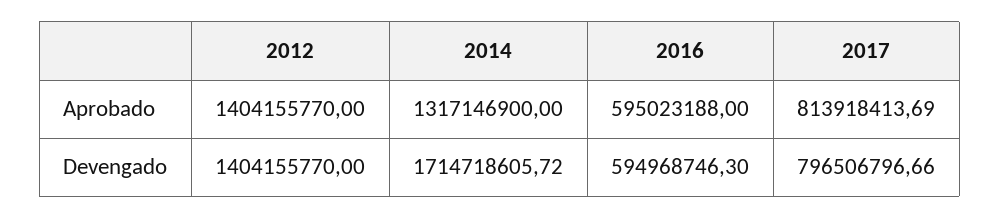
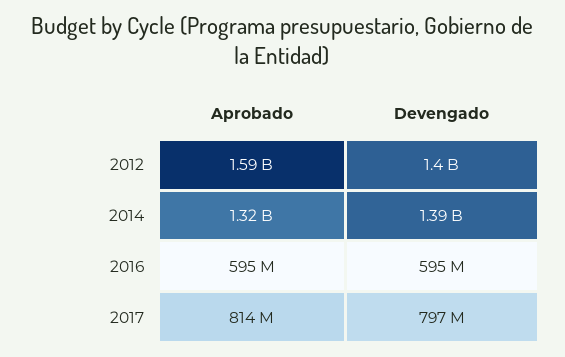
  {
    "2012": {
-     "Aprobado": 1404155770,
+     "Aprobado": 1590000000,
      "Devengado": 1404155770
    },
    "2014": {
      "Aprobado": 1317146900,
-     "Devengado": 1714718605.72
+     "Devengado": 1390000000
    },
    "2016": {
      "Aprobado": 595023188,
      "Devengado": 594968746.3
    },
    "2017": {
      "Aprobado": 813918413.69,
      "Devengado": 796506796.66
    }
  }

